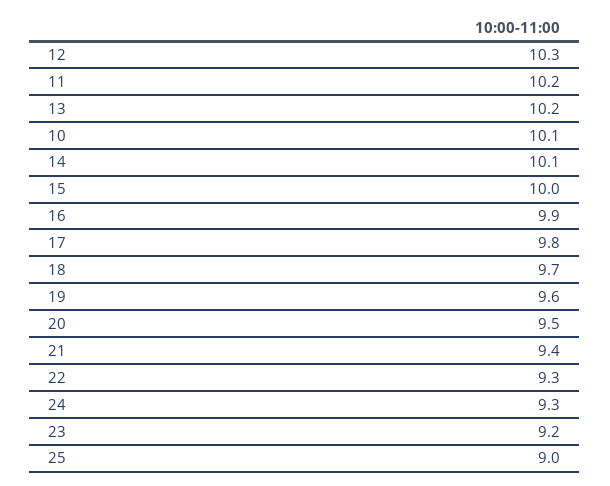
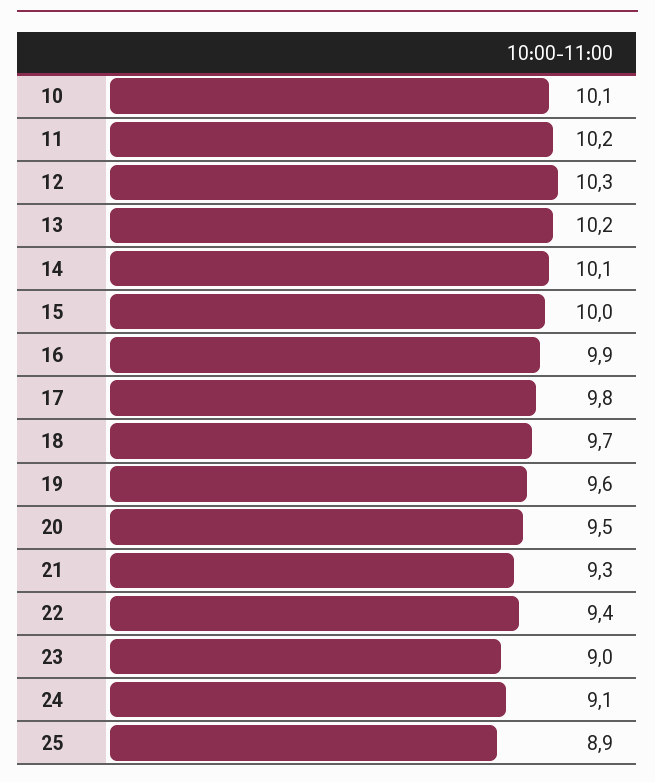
  {
    "12": 10.3,
    "11": 10.2,
    "13": 10.2,
    "10": 10.1,
    "14": 10.1,
    "15": 10,
    "16": 9.9,
    "17": 9.8,
    "18": 9.7,
    "19": 9.6,
    "20": 9.5,
-   "21": 9.4,
+   "21": 9.3,
-   "22": 9.3,
+   "22": 9.4,
-   "24": 9.3,
+   "24": 9.1,
-   "23": 9.2,
+   "23": 9,
-   "25": 9
+   "25": 8.9
  }

